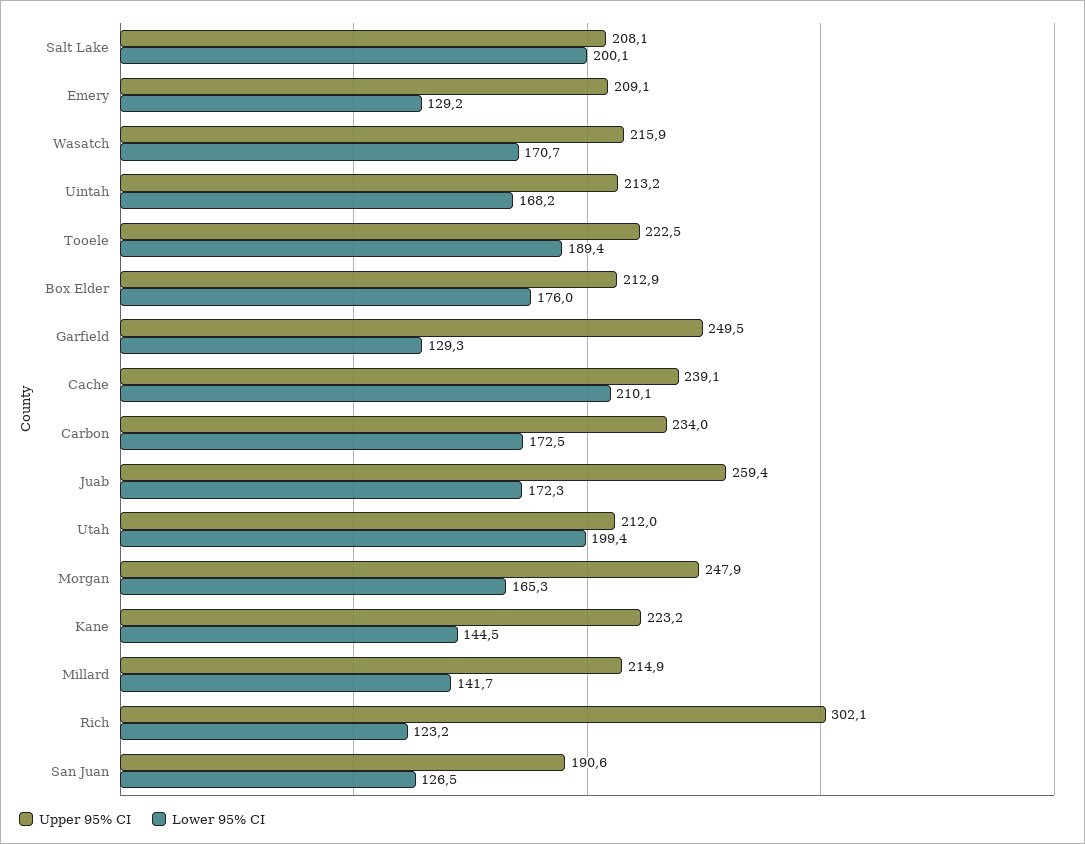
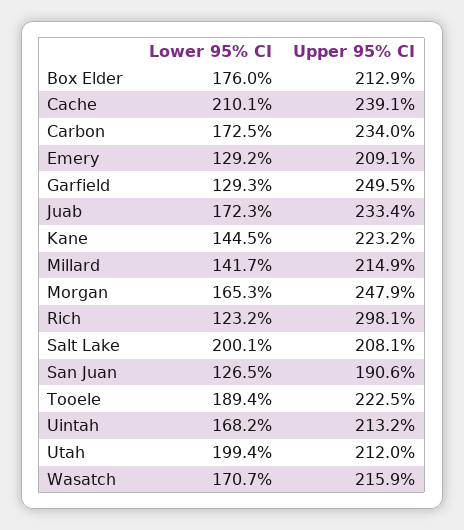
  {
    "Upper 95% CI": {
      "Salt Lake": 208.1,
      "Emery": 209.1,
      "Wasatch": 215.9,
      "Uintah": 213.2,
      "Tooele": 222.5,
      "Box Elder": 212.9,
      "Garfield": 249.5,
      "Cache": 239.1,
      "Carbon": 234,
-     "Juab": 259.4,
+     "Juab": 233.4,
      "Utah": 212,
      "Morgan": 247.9,
      "Kane": 223.2,
      "Millard": 214.9,
-     "Rich": 302.1,
+     "Rich": 298.1,
      "San Juan": 190.6
    },
    "Lower 95% CI": {
      "Salt Lake": 200.1,
      "Emery": 129.2,
      "Wasatch": 170.7,
      "Uintah": 168.2,
      "Tooele": 189.4,
      "Box Elder": 176,
      "Garfield": 129.3,
      "Cache": 210.1,
      "Carbon": 172.5,
      "Juab": 172.3,
      "Utah": 199.4,
      "Morgan": 165.3,
      "Kane": 144.5,
      "Millard": 141.7,
      "Rich": 123.2,
      "San Juan": 126.5
    }
  }

